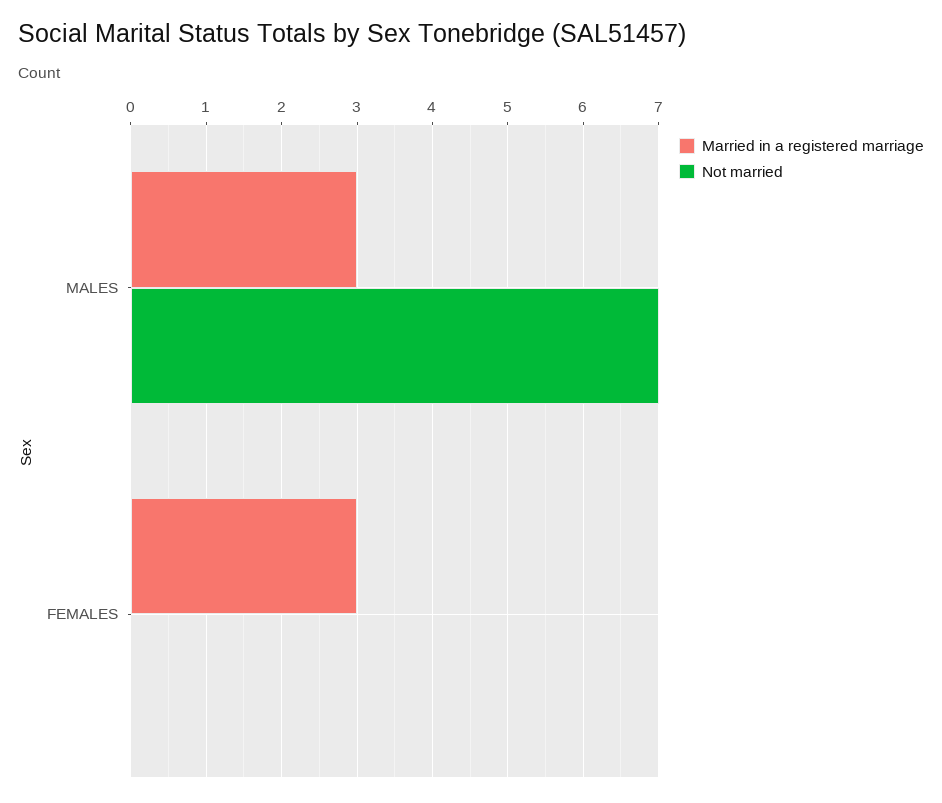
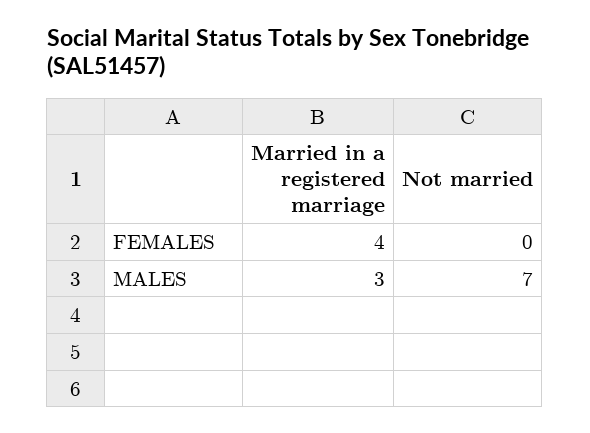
  {
    "Married in a registered marriage": {
      "MALES": 3,
-     "FEMALES": 3
+     "FEMALES": 4
    },
    "Not married": {
      "MALES": 7,
      "FEMALES": 0
    }
  }

